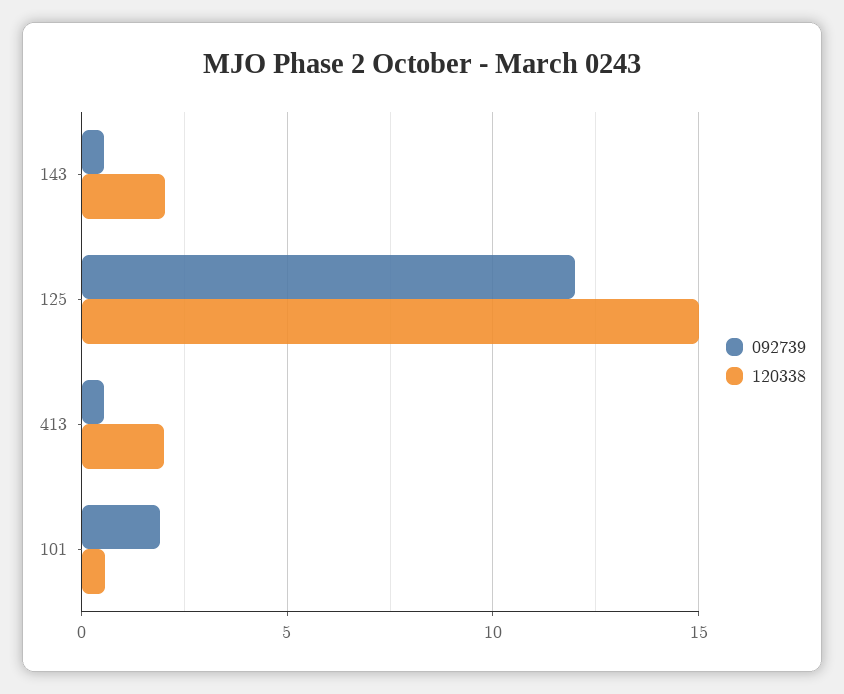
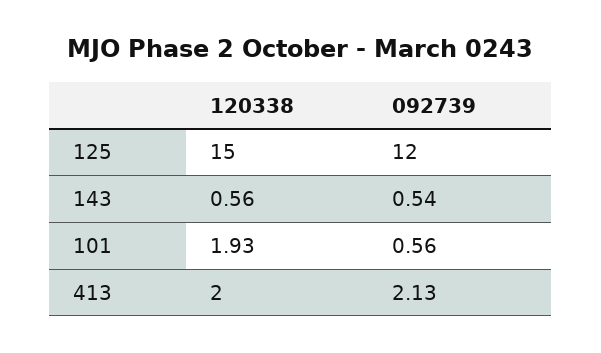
  {
    "092739": {
      "143": 0.54,
      "125": 12,
-     "413": 0.5,
+     "413": 2.13,
-     "101": 2
+     "101": 0.56
    },
    "120338": {
-     "143": 2,
+     "143": 0.56,
      "125": 15,
      "413": 2,
-     "101": 0.5
+     "101": 1.93
    }
  }

